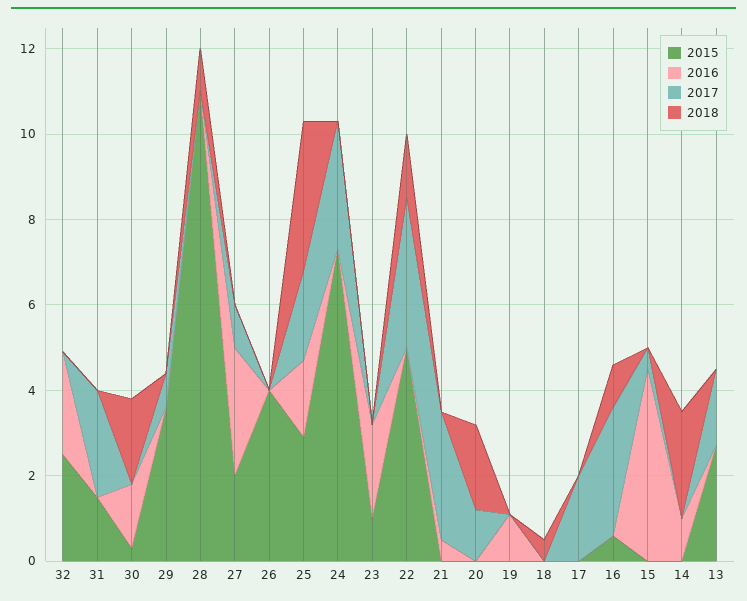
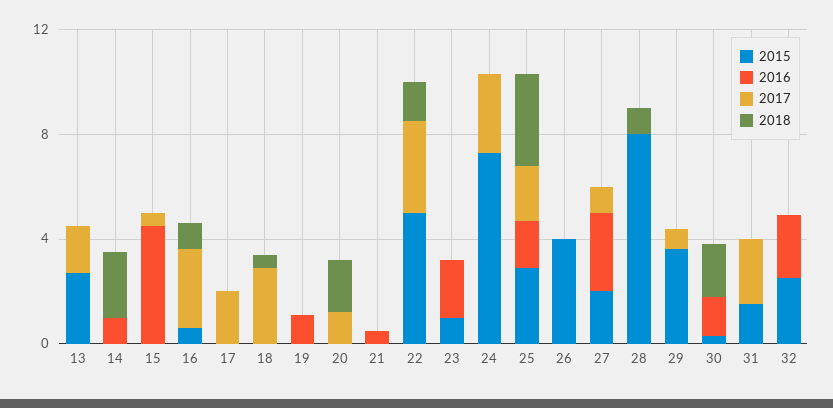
  {
    "2015": {
      "32": 2.5,
      "31": 1.5,
      "30": 0.5,
      "29": 3.5,
-     "28": 11,
+     "28": 8,
      "27": 2,
      "26": 4,
      "25": 3,
      "24": 7.5,
      "23": 1,
      "22": 5,
      "21": 0,
      "20": 0,
      "19": 0,
      "18": 0,
      "17": 0,
      "16": 0.5,
      "15": 0,
      "14": 0,
      "13": 2.5
    },
    "2016": {
      "32": 2.5,
      "31": 0,
      "30": 1.5,
      "29": 0,
      "28": 0,
      "27": 3,
      "26": 0,
      "25": 2,
      "24": 0,
      "23": 2,
      "22": 0,
      "21": 0.5,
      "20": 0,
      "19": 1,
      "18": 0,
      "17": 0,
      "16": 0,
      "15": 4.5,
      "14": 1,
      "13": 0
    },
    "2017": {
      "32": 0,
      "31": 2.5,
      "30": 0,
      "29": 1,
      "28": 0,
      "27": 1,
      "26": 0,
      "25": 2,
      "24": 3,
      "23": 0,
      "22": 3.5,
-     "21": 3,
+     "21": 0,
      "20": 1,
      "19": 0,
-     "18": 0,
+     "18": 3,
      "17": 2,
      "16": 3,
      "15": 0.5,
      "14": 0,
      "13": 2
    },
    "2018": {
      "32": 0,
      "31": 0,
      "30": 2,
      "29": 0,
      "28": 1,
      "27": 0,
      "26": 0,
      "25": 3.5,
      "24": 0,
      "23": 0,
      "22": 1.5,
      "21": 0,
      "20": 2,
      "19": 0,
      "18": 0.5,
      "17": 0,
      "16": 1,
      "15": 0,
      "14": 2.5,
      "13": 0
    }
  }

